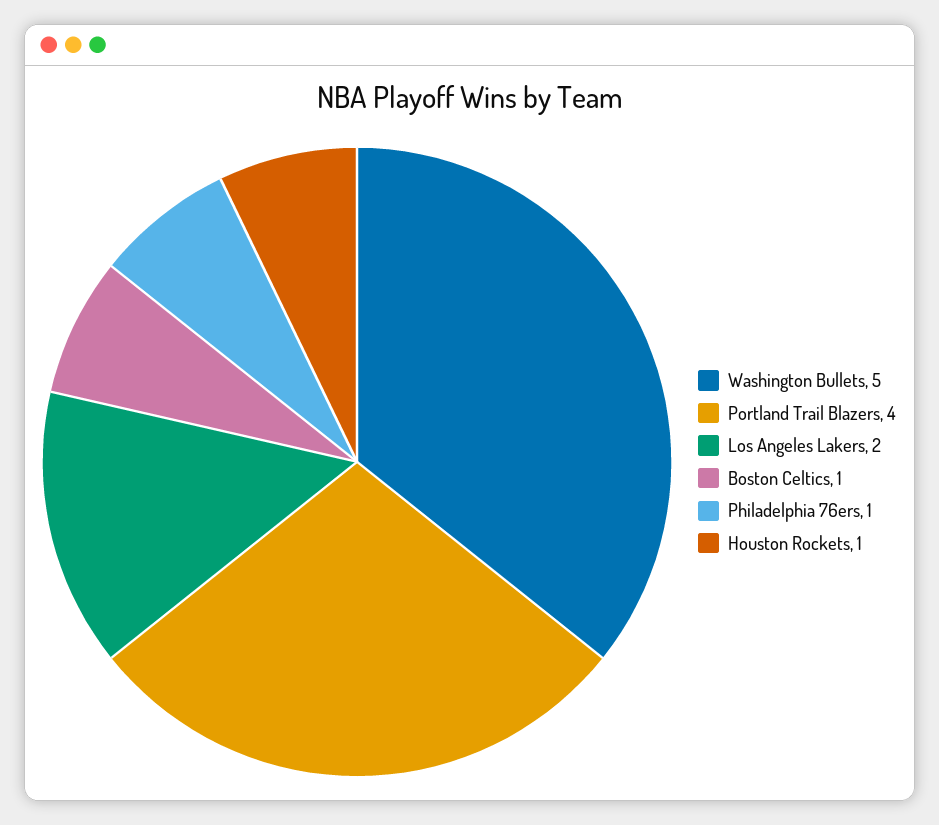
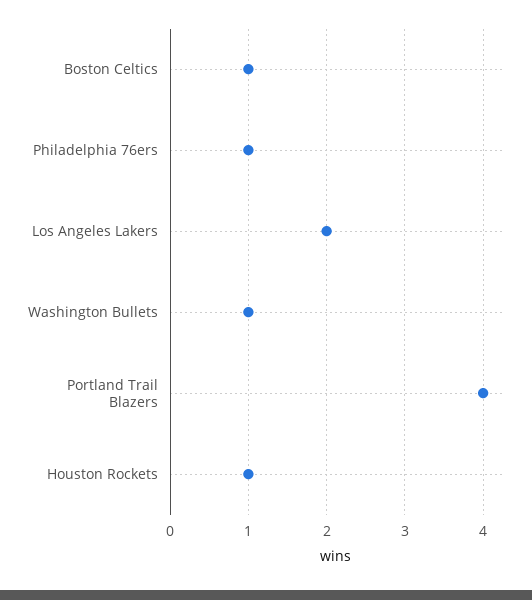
  {
-   "Washington Bullets": 5,
+   "Washington Bullets": 1,
    "Portland Trail Blazers": 4,
    "Los Angeles Lakers": 2,
    "Boston Celtics": 1,
    "Philadelphia 76ers": 1,
    "Houston Rockets": 1
  }

